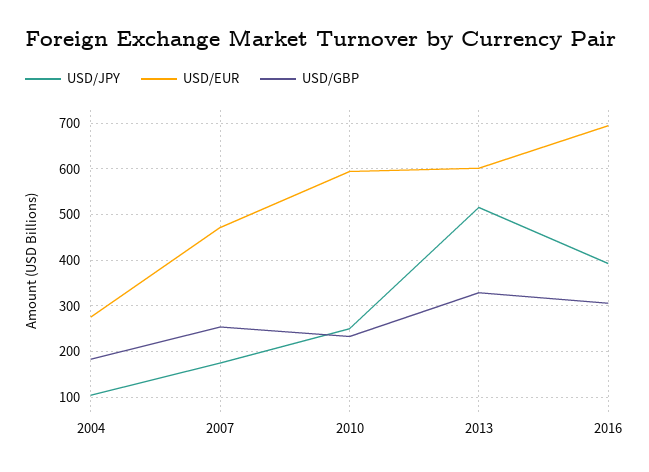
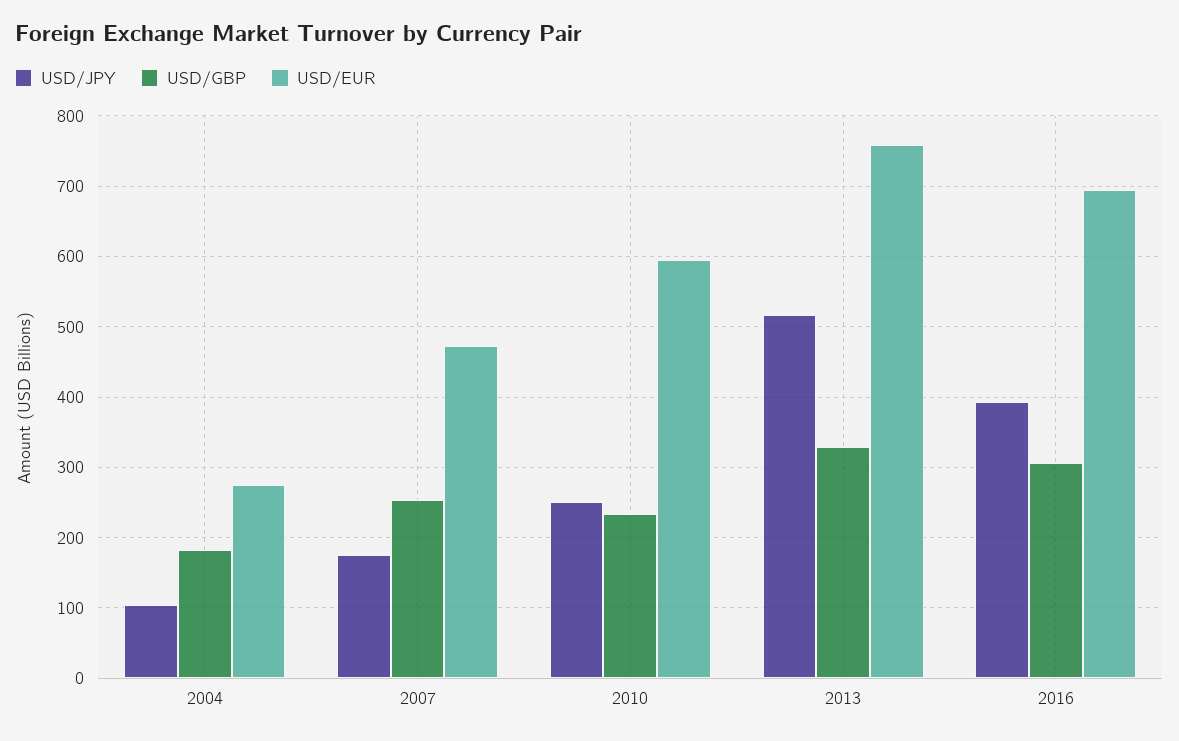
  {
    "USD/JPY": {
      "2004": 100,
      "2007": 180,
      "2010": 250,
      "2013": 520,
      "2016": 390
    },
    "USD/EUR": {
      "2004": 280,
      "2007": 470,
      "2010": 600,
-     "2013": 600,
+     "2013": 760,
      "2016": 700
    },
    "USD/GBP": {
      "2004": 180,
      "2007": 250,
      "2010": 230,
      "2013": 330,
      "2016": 310
    }
  }

